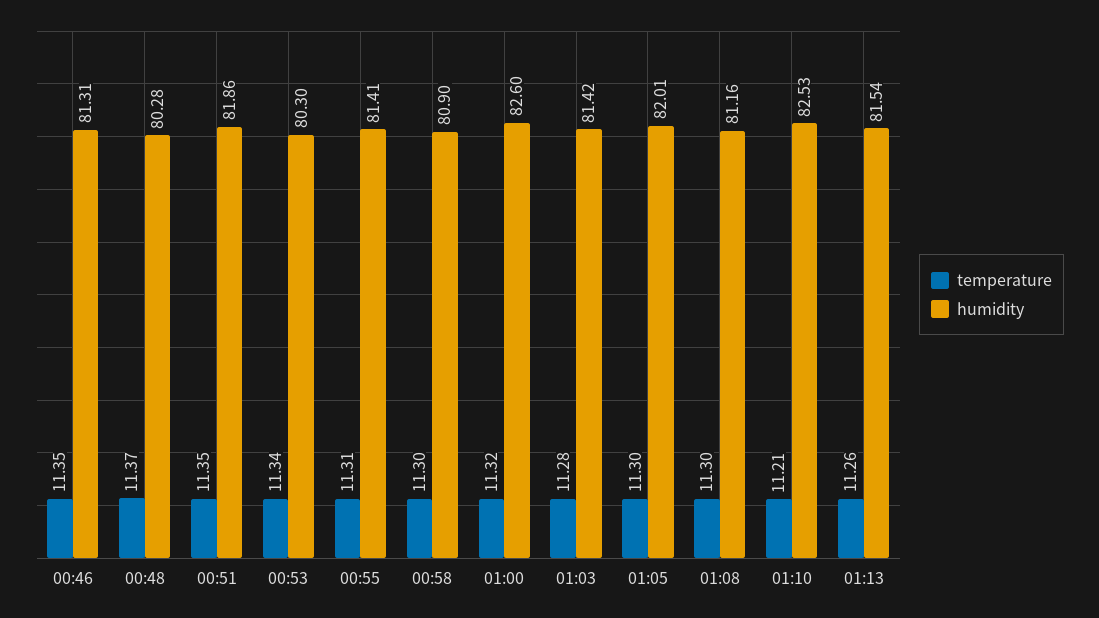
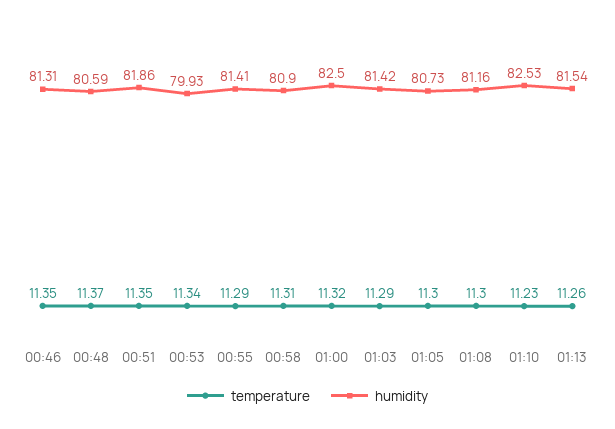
  {
    "temperature": {
      "00:46": 11.35,
      "00:48": 11.37,
      "00:51": 11.35,
      "00:53": 11.34,
-     "00:55": 11.31,
+     "00:55": 11.29,
-     "00:58": 11.3,
+     "00:58": 11.31,
      "01:00": 11.32,
-     "01:03": 11.28,
+     "01:03": 11.29,
      "01:05": 11.3,
      "01:08": 11.3,
-     "01:10": 11.21,
+     "01:10": 11.23,
      "01:13": 11.26
    },
    "humidity": {
      "00:46": 81.31,
-     "00:48": 80.28,
+     "00:48": 80.59,
      "00:51": 81.86,
-     "00:53": 80.3,
+     "00:53": 79.93,
      "00:55": 81.41,
      "00:58": 80.9,
-     "01:00": 82.6,
+     "01:00": 82.5,
      "01:03": 81.42,
-     "01:05": 82.01,
+     "01:05": 80.73,
      "01:08": 81.16,
      "01:10": 82.53,
      "01:13": 81.54
    }
  }

